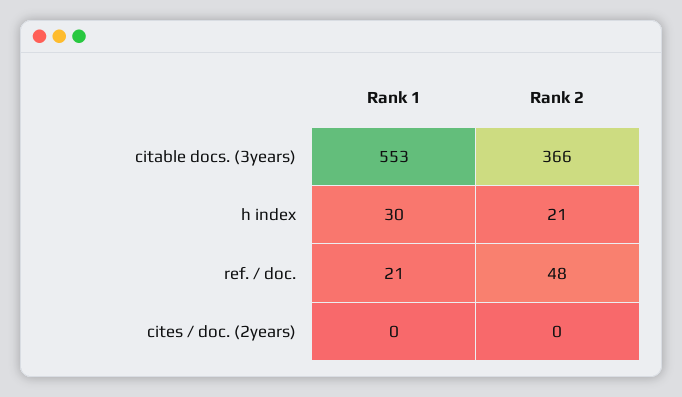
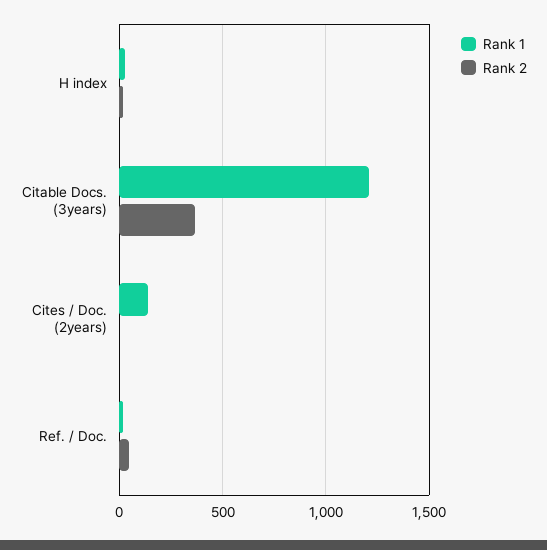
  {
    "Rank 1": {
-     "citable docs. (3years)": 553,
+     "citable docs. (3years)": 1200,
      "h index": 30,
      "ref. / doc.": 21,
-     "cites / doc. (2years)": 0
+     "cites / doc. (2years)": 150
    },
    "Rank 2": {
      "citable docs. (3years)": 366,
      "h index": 21,
      "ref. / doc.": 48,
      "cites / doc. (2years)": 0
    }
  }

